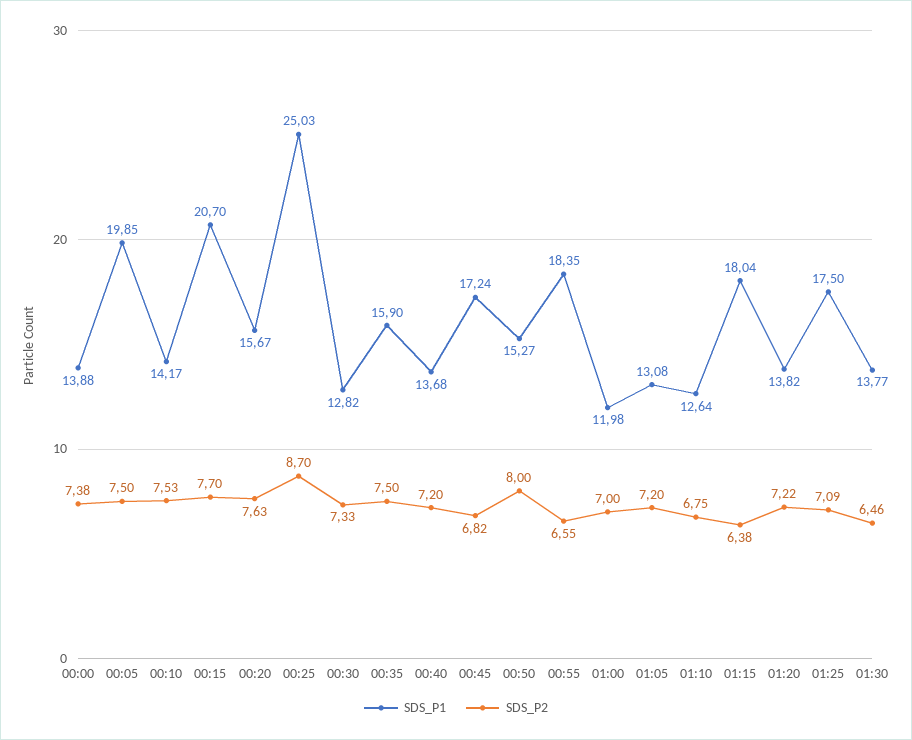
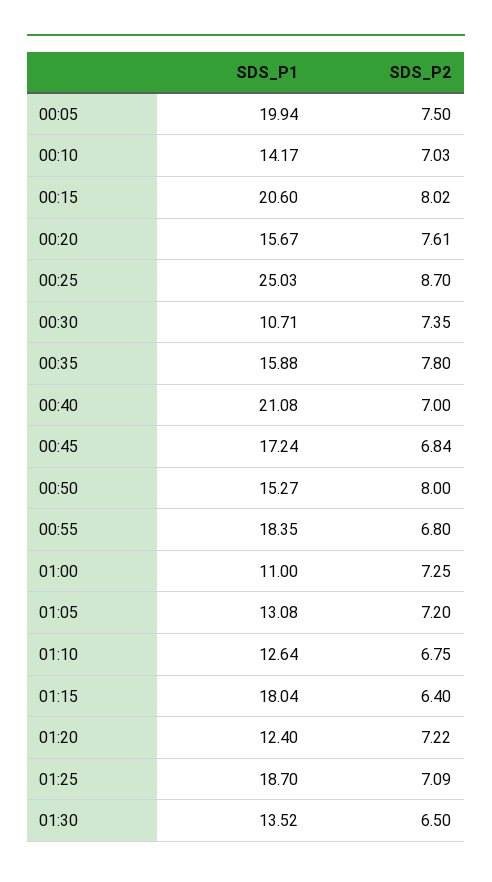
  {
    "SDS_P1": {
-     "00:00": 13.88,
-     "00:05": 19.85,
+     "00:05": 19.94,
      "00:10": 14.17,
-     "00:15": 20.7,
+     "00:15": 20.6,
      "00:20": 15.67,
      "00:25": 25.03,
-     "00:30": 12.82,
+     "00:30": 10.71,
-     "00:35": 15.9,
+     "00:35": 15.88,
-     "00:40": 13.68,
+     "00:40": 21.08,
      "00:45": 17.24,
      "00:50": 15.27,
      "00:55": 18.35,
-     "01:00": 11.98,
+     "01:00": 11,
      "01:05": 13.08,
      "01:10": 12.64,
      "01:15": 18.04,
-     "01:20": 13.82,
+     "01:20": 12.4,
-     "01:25": 17.5,
+     "01:25": 18.7,
-     "01:30": 13.77
+     "01:30": 13.52
    },
    "SDS_P2": {
-     "00:00": 7.38,
      "00:05": 7.5,
-     "00:10": 7.53,
+     "00:10": 7.03,
-     "00:15": 7.7,
+     "00:15": 8.02,
-     "00:20": 7.63,
+     "00:20": 7.61,
      "00:25": 8.7,
-     "00:30": 7.33,
+     "00:30": 7.35,
-     "00:35": 7.5,
+     "00:35": 7.8,
-     "00:40": 7.2,
+     "00:40": 7,
-     "00:45": 6.82,
+     "00:45": 6.84,
      "00:50": 8,
-     "00:55": 6.55,
+     "00:55": 6.8,
-     "01:00": 7,
+     "01:00": 7.25,
      "01:05": 7.2,
      "01:10": 6.75,
-     "01:15": 6.38,
+     "01:15": 6.4,
      "01:20": 7.22,
      "01:25": 7.09,
-     "01:30": 6.46
+     "01:30": 6.5
    }
  }

